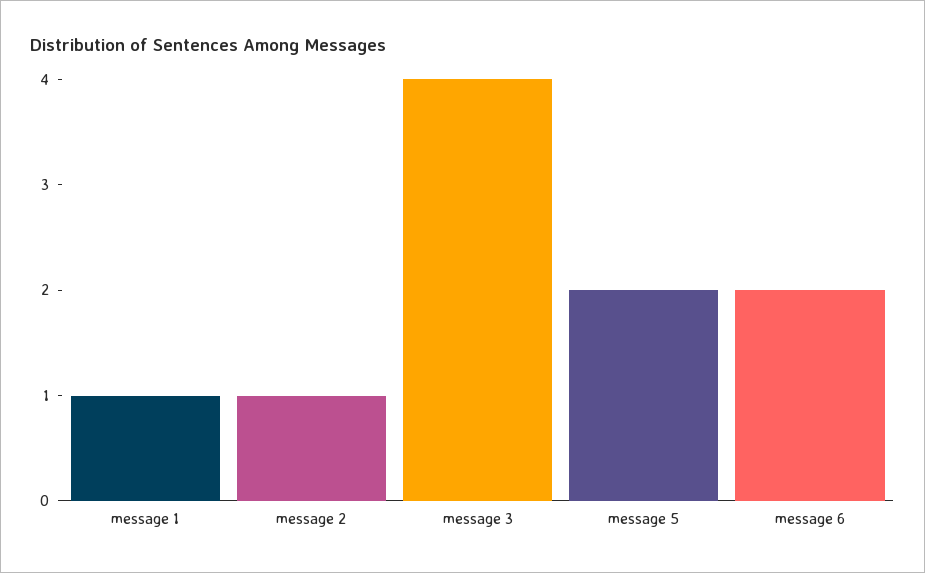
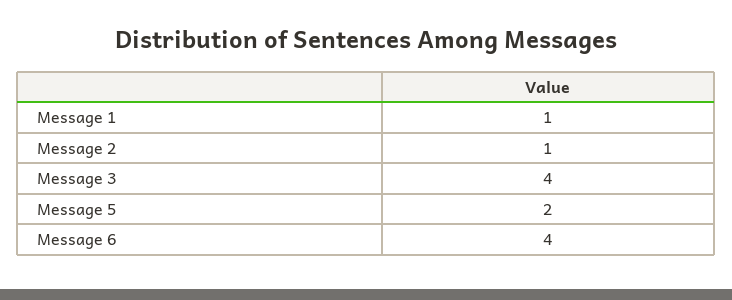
  {
    "message 1": 1,
    "message 2": 1,
    "message 3": 4,
    "message 5": 2,
-   "message 6": 2
+   "message 6": 4
  }

